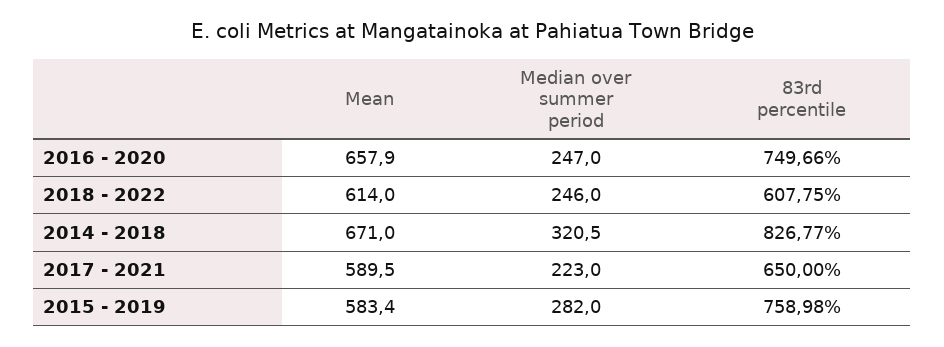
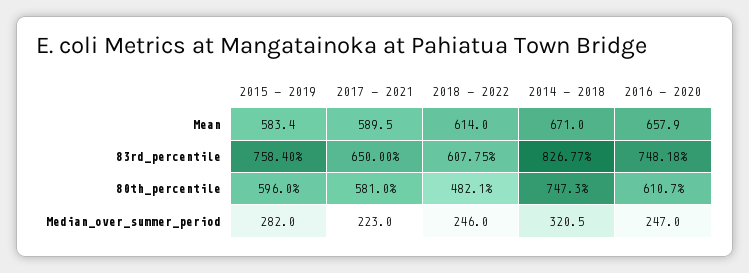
  {
    "Mean": {
      "2016 - 2020": 657.9,
      "2018 - 2022": 614,
      "2014 - 2018": 671,
      "2017 - 2021": 589.5,
      "2015 - 2019": 583.4
    },
    "Median over summer period": {
      "2016 - 2020": 247,
      "2018 - 2022": 246,
      "2014 - 2018": 320.5,
      "2017 - 2021": 223,
      "2015 - 2019": 282
    },
    "83rd percentile": {
-     "2016 - 2020": 749.66,
+     "2016 - 2020": 748.18,
      "2018 - 2022": 607.75,
      "2014 - 2018": 826.77,
      "2017 - 2021": 650,
-     "2015 - 2019": 758.98
+     "2015 - 2019": 758.4
-   }
+   },
+   "80th_percentile": {
+     "2015 - 2019": 596,
+     "2017 - 2021": 581,
+     "2018 - 2022": 482.1,
+     "2014 - 2018": 747.3,
+     "2016 - 2020": 610.7
+   }
  }

